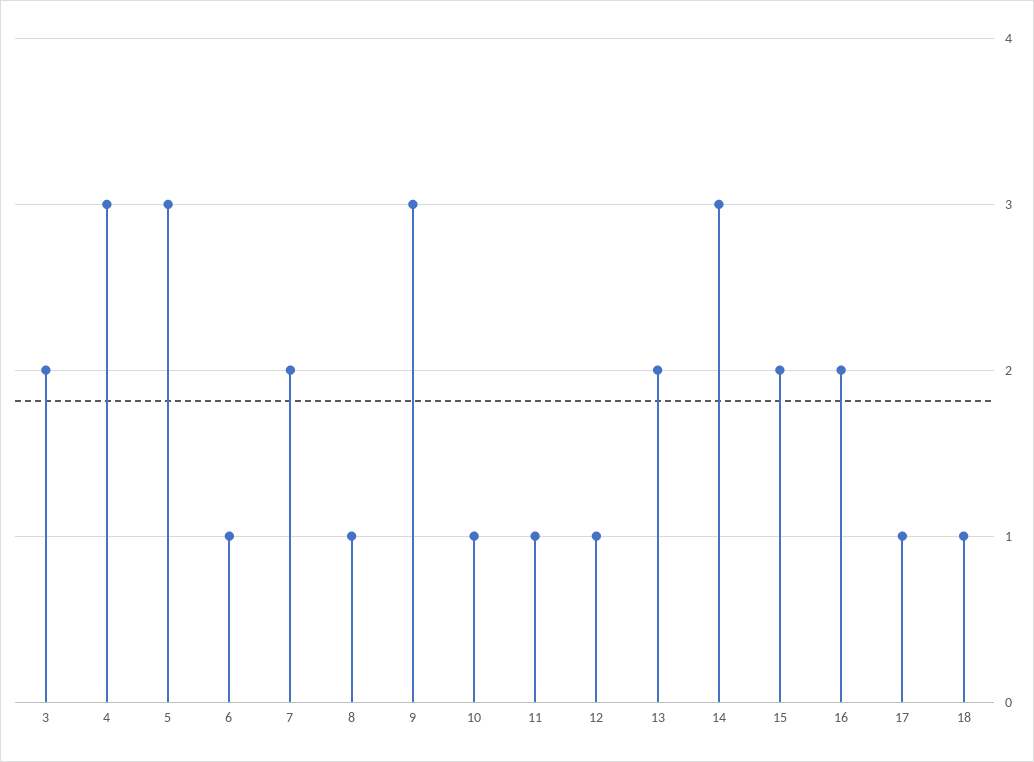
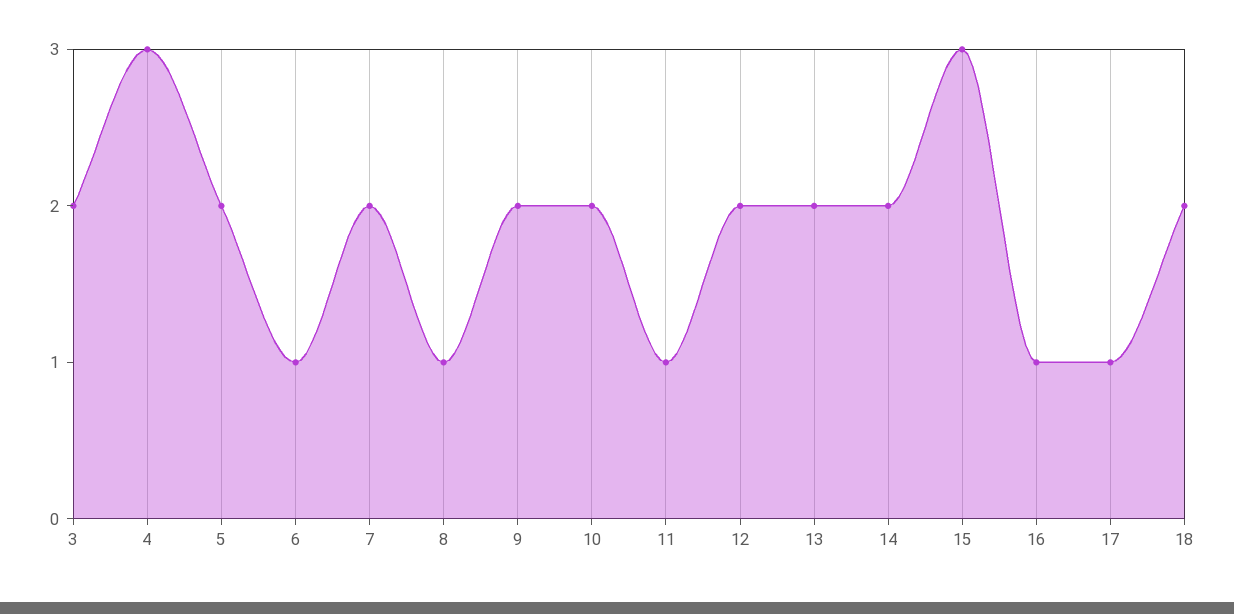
  {
    "3": 2,
    "4": 3,
-   "5": 3,
+   "5": 2,
    "6": 1,
    "7": 2,
    "8": 1,
-   "9": 3,
+   "9": 2,
-   "10": 1,
+   "10": 2,
    "11": 1,
-   "12": 1,
+   "12": 2,
    "13": 2,
-   "14": 3,
+   "14": 2,
-   "15": 2,
+   "15": 3,
-   "16": 2,
+   "16": 1,
    "17": 1,
-   "18": 1
+   "18": 2
  }

